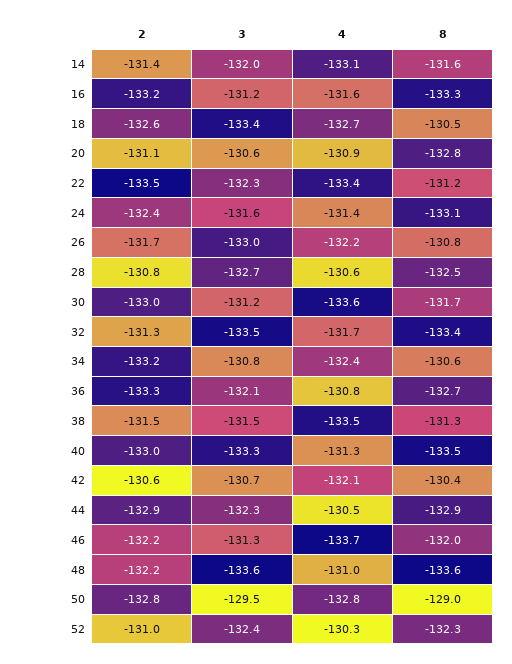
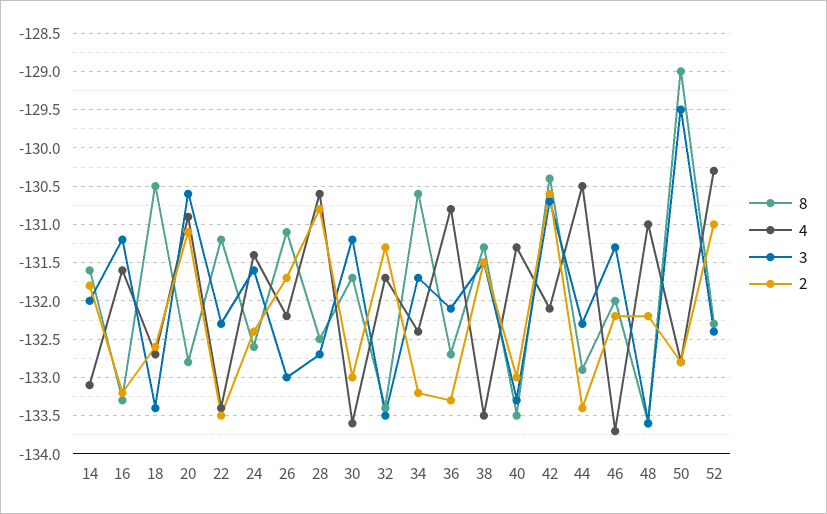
  {
    "2": {
-     "14": -131.4,
+     "14": -131.8,
      "16": -133.2,
      "18": -132.6,
      "20": -131.1,
      "22": -133.5,
      "24": -132.4,
      "26": -131.7,
      "28": -130.8,
      "30": -133,
      "32": -131.3,
      "34": -133.2,
      "36": -133.3,
      "38": -131.5,
      "40": -133,
      "42": -130.6,
-     "44": -132.9,
+     "44": -133.4,
      "46": -132.2,
      "48": -132.2,
      "50": -132.8,
      "52": -131
    },
    "3": {
      "14": -132,
      "16": -131.2,
      "18": -133.4,
      "20": -130.6,
      "22": -132.3,
      "24": -131.6,
      "26": -133,
      "28": -132.7,
      "30": -131.2,
      "32": -133.5,
-     "34": -130.8,
+     "34": -131.7,
      "36": -132.1,
      "38": -131.5,
      "40": -133.3,
      "42": -130.7,
      "44": -132.3,
      "46": -131.3,
      "48": -133.6,
      "50": -129.5,
      "52": -132.4
    },
    "4": {
      "14": -133.1,
      "16": -131.6,
      "18": -132.7,
      "20": -130.9,
      "22": -133.4,
      "24": -131.4,
      "26": -132.2,
      "28": -130.6,
      "30": -133.6,
      "32": -131.7,
      "34": -132.4,
      "36": -130.8,
      "38": -133.5,
      "40": -131.3,
      "42": -132.1,
      "44": -130.5,
      "46": -133.7,
      "48": -131,
      "50": -132.8,
      "52": -130.3
    },
    "8": {
      "14": -131.6,
      "16": -133.3,
      "18": -130.5,
      "20": -132.8,
      "22": -131.2,
-     "24": -133.1,
+     "24": -132.6,
-     "26": -130.8,
+     "26": -131.1,
      "28": -132.5,
      "30": -131.7,
      "32": -133.4,
      "34": -130.6,
      "36": -132.7,
      "38": -131.3,
      "40": -133.5,
      "42": -130.4,
      "44": -132.9,
      "46": -132,
      "48": -133.6,
      "50": -129,
      "52": -132.3
    }
  }

